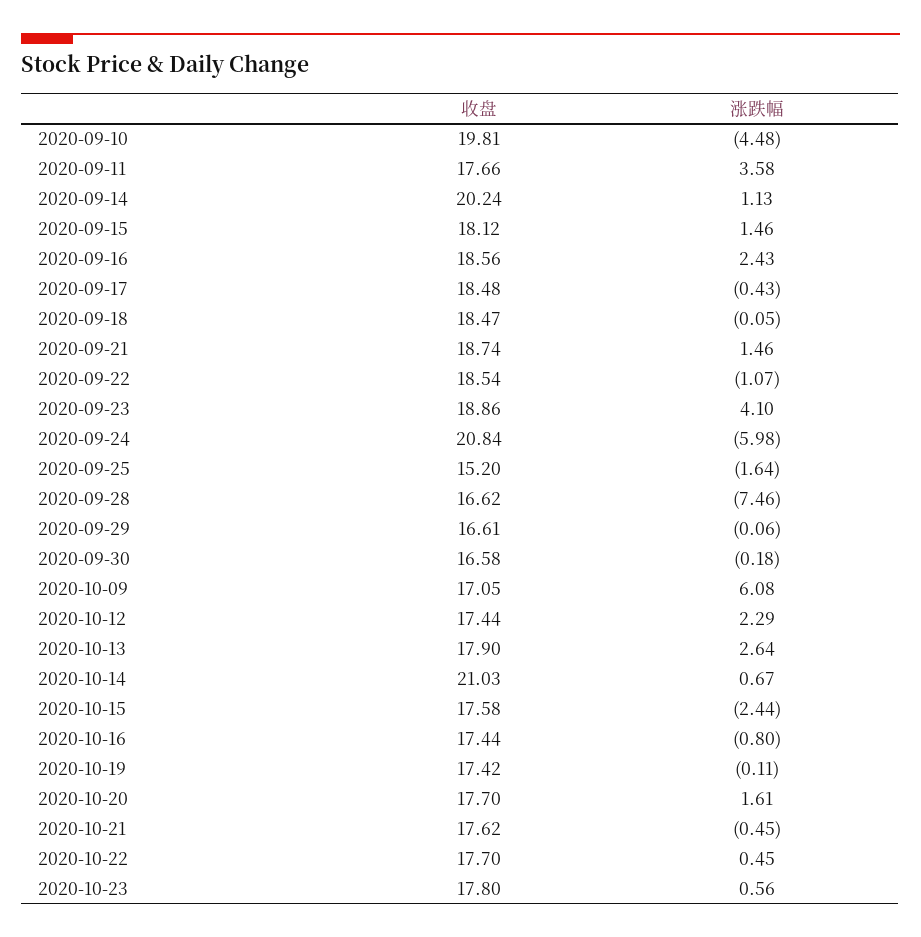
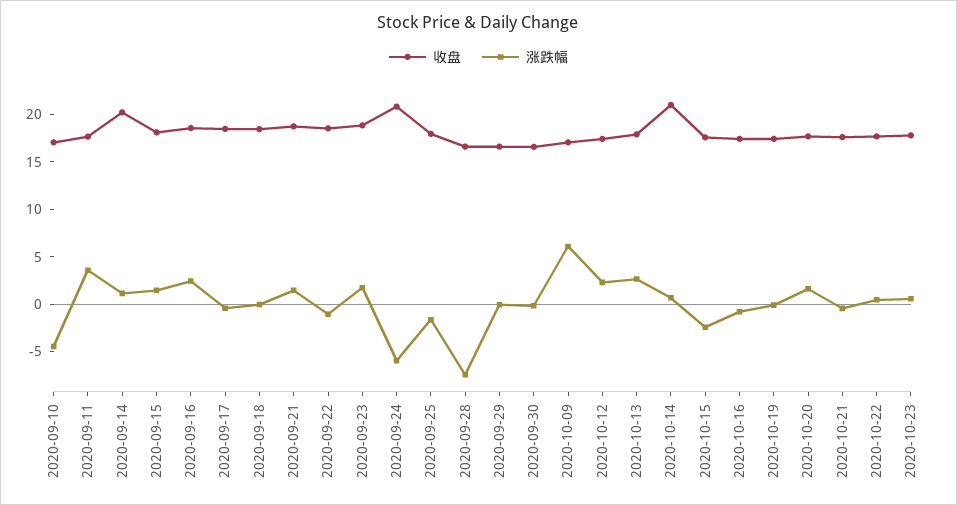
  {
    "收盘": {
-     "2020-09-10": 19.81,
+     "2020-09-10": 17,
      "2020-09-11": 17.66,
      "2020-09-14": 20.24,
      "2020-09-15": 18.12,
      "2020-09-16": 18.56,
      "2020-09-17": 18.48,
      "2020-09-18": 18.47,
      "2020-09-21": 18.74,
      "2020-09-22": 18.54,
      "2020-09-23": 18.86,
      "2020-09-24": 20.84,
-     "2020-09-25": 15.2,
+     "2020-09-25": 18,
      "2020-09-28": 16.62,
      "2020-09-29": 16.61,
      "2020-09-30": 16.58,
      "2020-10-09": 17.05,
      "2020-10-12": 17.44,
      "2020-10-13": 17.9,
      "2020-10-14": 21.03,
      "2020-10-15": 17.58,
      "2020-10-16": 17.44,
      "2020-10-19": 17.42,
      "2020-10-20": 17.7,
      "2020-10-21": 17.62,
      "2020-10-22": 17.7,
      "2020-10-23": 17.8
    },
    "涨跌幅": {
      "2020-09-10": -4.48,
      "2020-09-11": 3.58,
      "2020-09-14": 1.13,
      "2020-09-15": 1.46,
      "2020-09-16": 2.43,
      "2020-09-17": -0.43,
      "2020-09-18": -0.05,
      "2020-09-21": 1.46,
      "2020-09-22": -1.07,
-     "2020-09-23": 4.1,
+     "2020-09-23": 2,
      "2020-09-24": -5.98,
      "2020-09-25": -1.64,
      "2020-09-28": -7.46,
      "2020-09-29": -0.06,
      "2020-09-30": -0.18,
      "2020-10-09": 6.08,
      "2020-10-12": 2.29,
      "2020-10-13": 2.64,
      "2020-10-14": 0.67,
      "2020-10-15": -2.44,
      "2020-10-16": -0.8,
      "2020-10-19": -0.11,
      "2020-10-20": 1.61,
      "2020-10-21": -0.45,
      "2020-10-22": 0.45,
      "2020-10-23": 0.56
    }
  }

